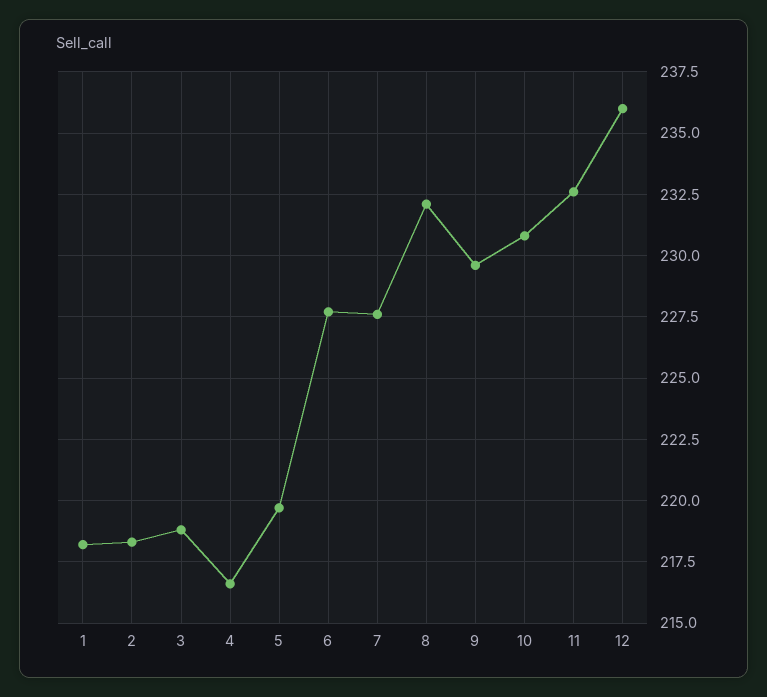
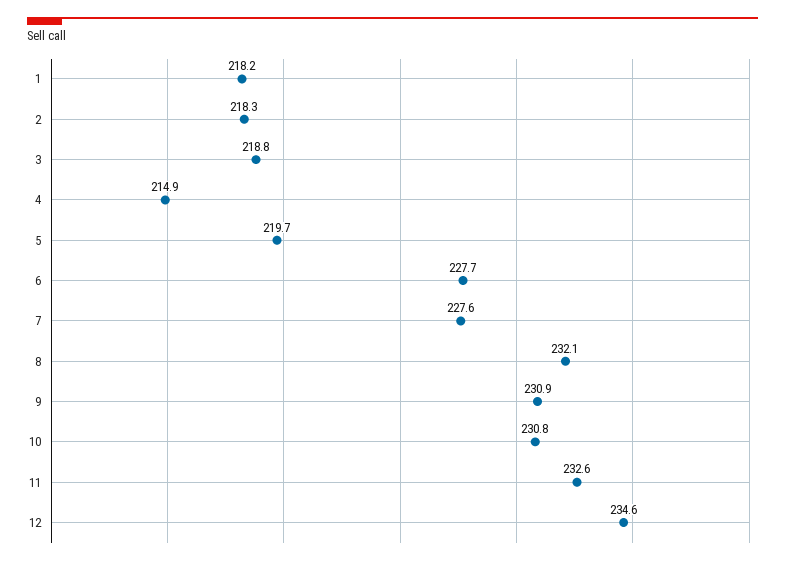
  {
    "1": 218.2,
    "2": 218.3,
    "3": 218.8,
-   "4": 216.5,
+   "4": 214.9,
    "5": 219.7,
    "6": 227.7,
    "7": 227.6,
    "8": 232.1,
-   "9": 229.5,
+   "9": 230.9,
    "10": 230.8,
    "11": 232.6,
-   "12": 236
+   "12": 234.6
  }

